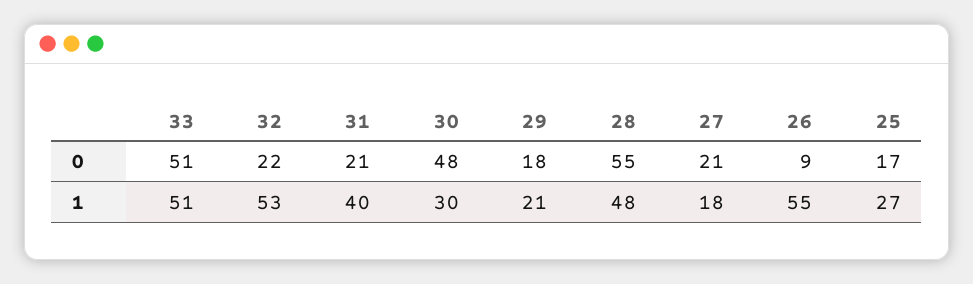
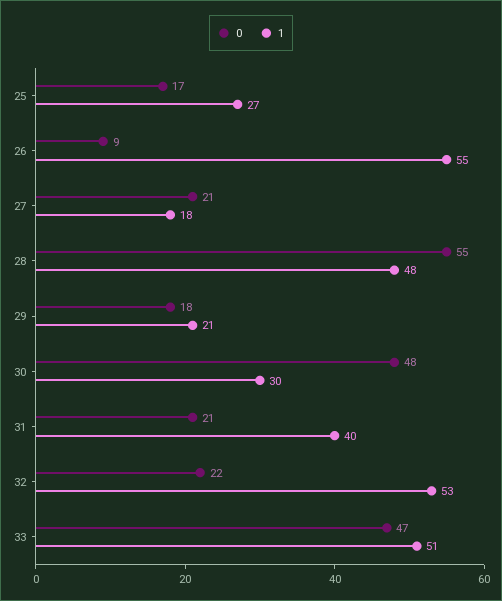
  {
    "0": {
-     "33": 51,
+     "33": 47,
      "32": 22,
      "31": 21,
      "30": 48,
      "29": 18,
      "28": 55,
      "27": 21,
      "26": 9,
      "25": 17
    },
    "1": {
      "33": 51,
      "32": 53,
      "31": 40,
      "30": 30,
      "29": 21,
      "28": 48,
      "27": 18,
      "26": 55,
      "25": 27
    }
  }

